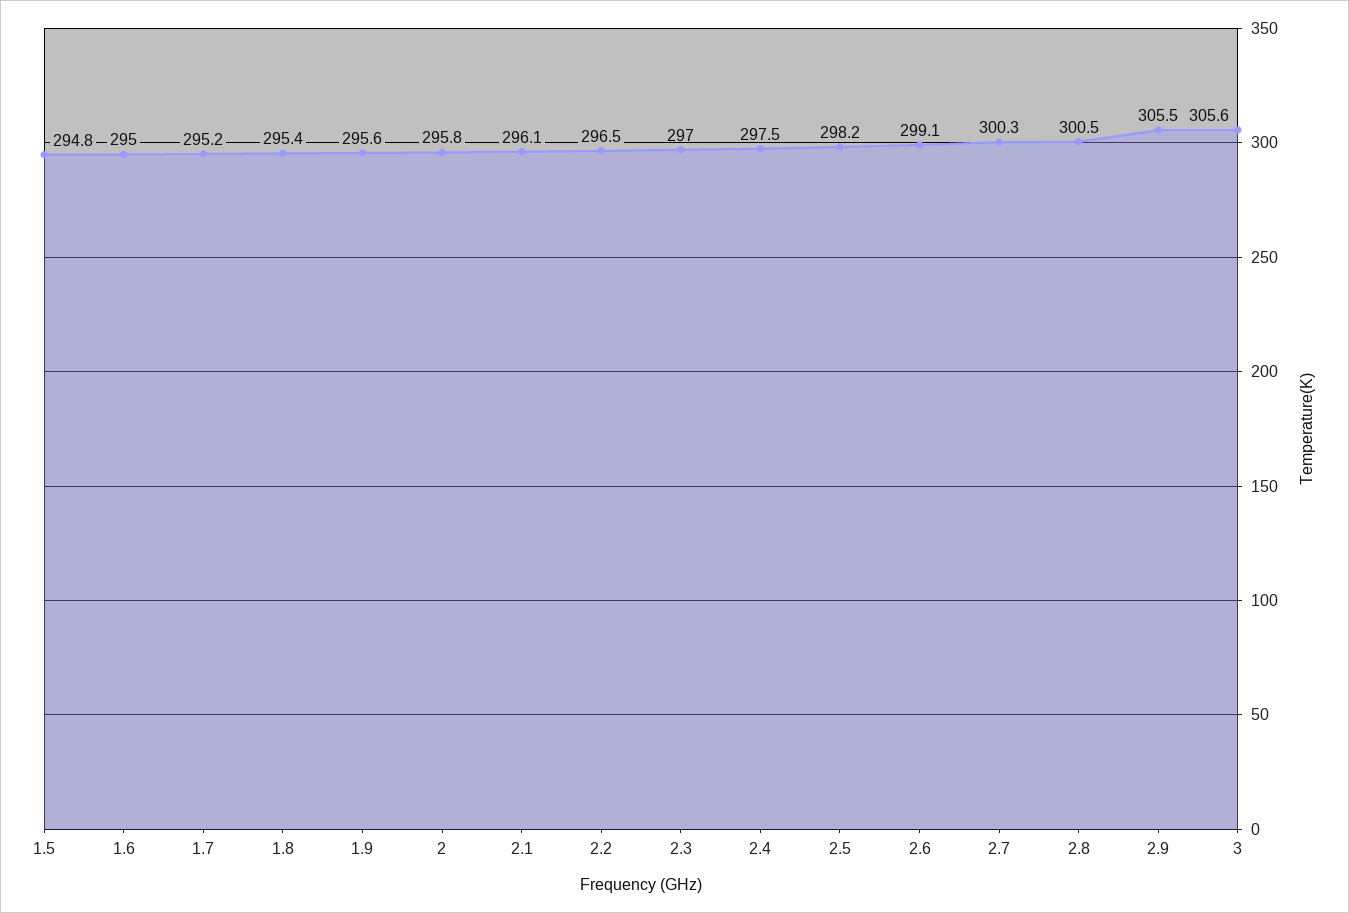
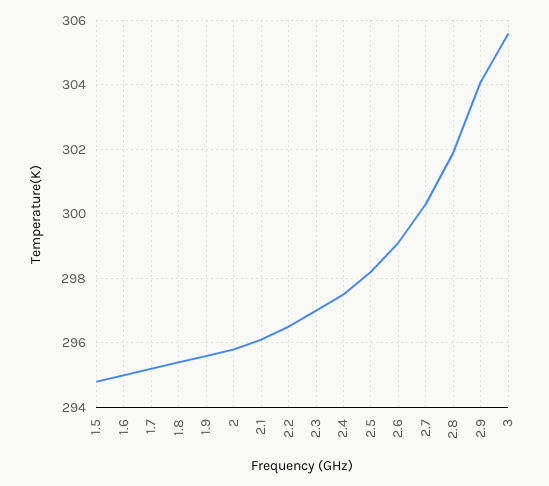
  {
    "1.5": 294.8,
    "1.6": 295,
    "1.7": 295.2,
    "1.8": 295.4,
    "1.9": 295.6,
    "2": 295.8,
    "2.1": 296.1,
    "2.2": 296.5,
    "2.3": 297,
    "2.4": 297.5,
    "2.5": 298.2,
    "2.6": 299.1,
    "2.7": 300.3,
-   "2.8": 300.5,
+   "2.8": 302,
-   "2.9": 305.5,
+   "2.9": 304,
    "3": 305.6
  }

